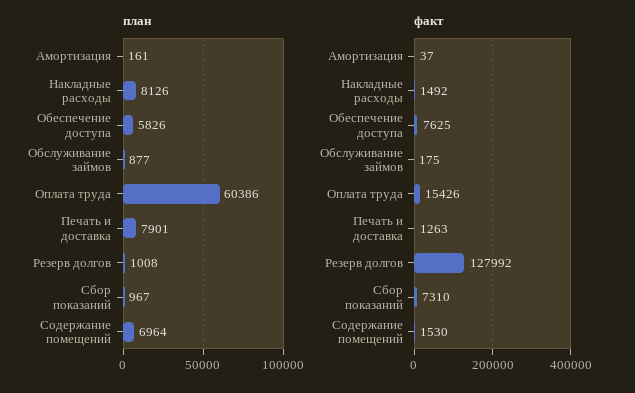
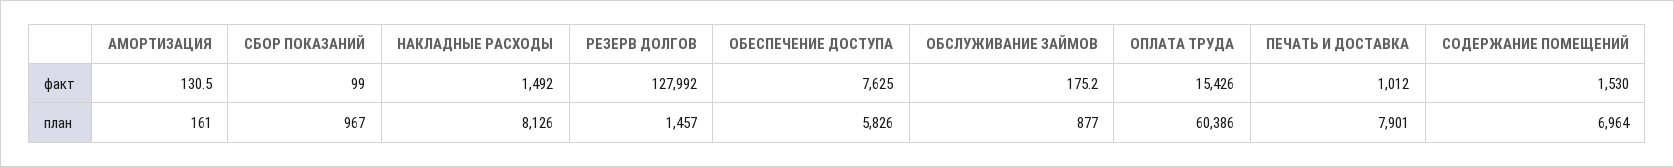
  {
    "план": {
      "Амортизация": 161,
      "Накладные расходы": 8126,
      "Обеспечение доступа": 5826,
      "Обслуживание займов": 877,
      "Оплата труда": 60386,
      "Печать и доставка": 7901,
-     "Резерв долгов": 1008,
+     "Резерв долгов": 1457,
      "Сбор показаний": 967,
      "Содержание помещений": 6964
    },
    "факт": {
-     "Амортизация": 37,
+     "Амортизация": 130.5,
      "Накладные расходы": 1492,
      "Обеспечение доступа": 7625,
      "Обслуживание займов": 175.2,
      "Оплата труда": 15426,
-     "Печать и доставка": 1263,
+     "Печать и доставка": 1012,
      "Резерв долгов": 127992,
-     "Сбор показаний": 7310,
+     "Сбор показаний": 99,
      "Содержание помещений": 1530
    }
  }

